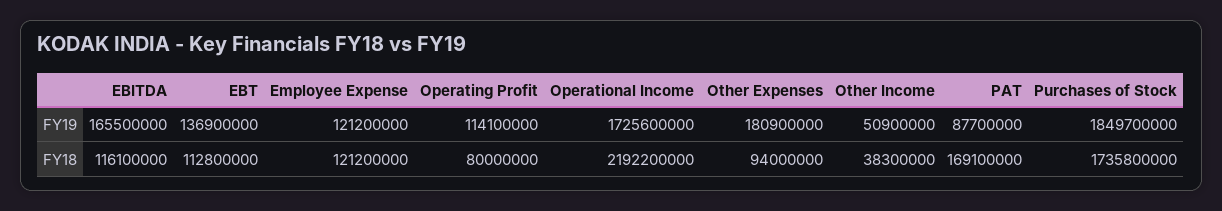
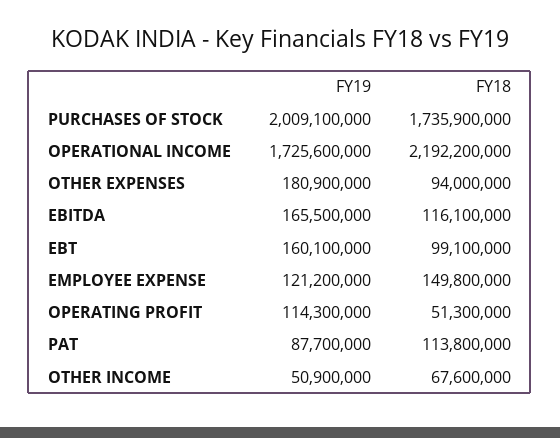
  {
    "EBITDA": {
      "FY19": 165500000,
      "FY18": 116100000
    },
    "EBT": {
-     "FY19": 136900000,
+     "FY19": 160100000,
-     "FY18": 112800000
+     "FY18": 99100000
    },
    "Employee Expense": {
      "FY19": 121200000,
-     "FY18": 121200000
+     "FY18": 149800000
    },
    "Operating Profit": {
-     "FY19": 114100000,
+     "FY19": 114300000,
-     "FY18": 80000000
+     "FY18": 51300000
    },
    "Operational Income": {
      "FY19": 1725600000,
      "FY18": 2192200000
    },
    "Other Expenses": {
      "FY19": 180900000,
      "FY18": 94000000
    },
    "Other Income": {
      "FY19": 50900000,
-     "FY18": 38300000
+     "FY18": 67600000
    },
    "PAT": {
      "FY19": 87700000,
-     "FY18": 169100000
+     "FY18": 113800000
    },
    "Purchases of Stock": {
-     "FY19": 1849700000,
+     "FY19": 2009100000,
-     "FY18": 1735800000
+     "FY18": 1735900000
    }
  }

